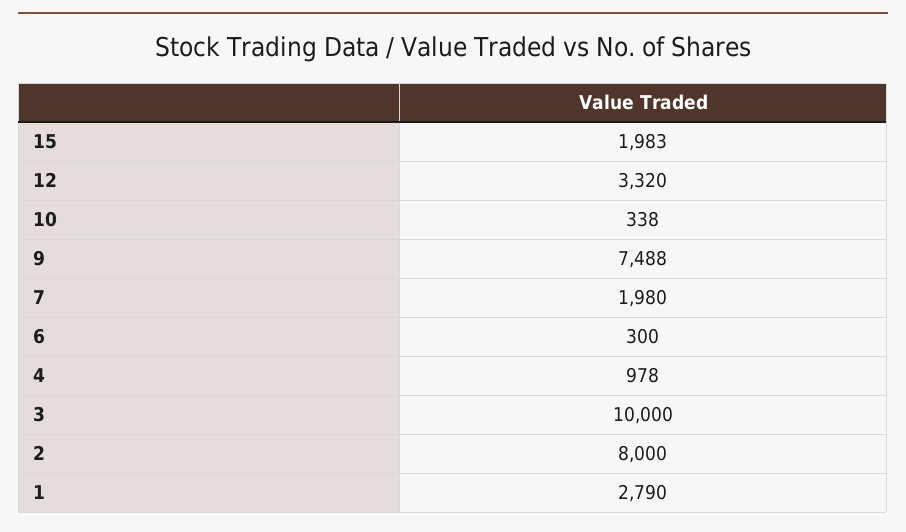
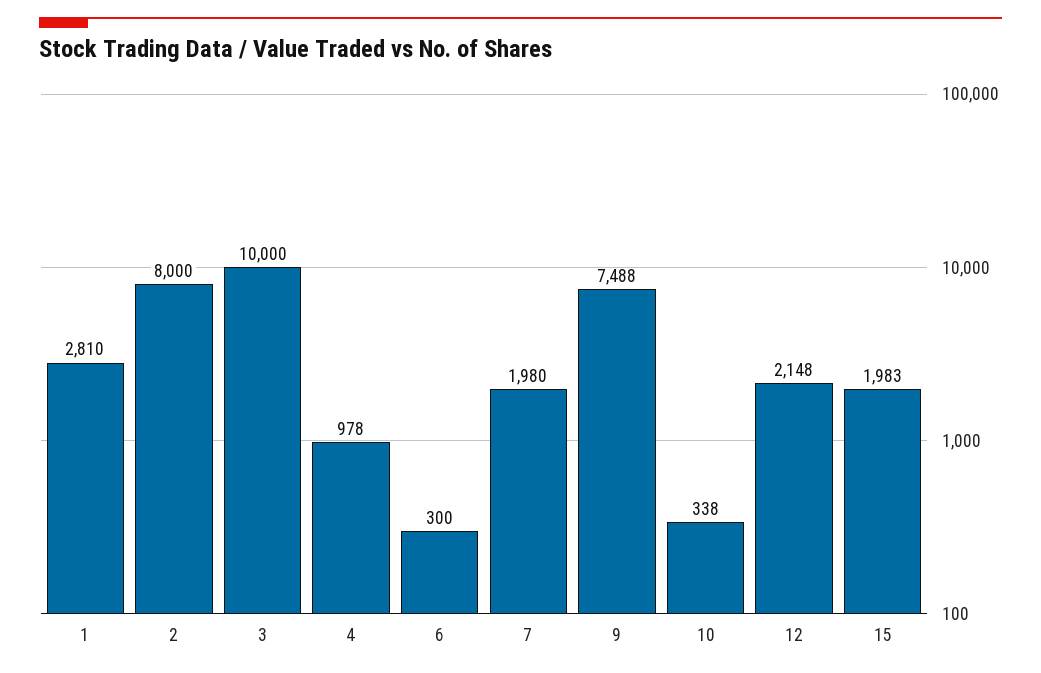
  {
    "15": 1983,
-   "12": 3320,
+   "12": 2148,
    "10": 338,
    "9": 7488,
    "7": 1980,
    "6": 300,
    "4": 978,
    "3": 10000,
    "2": 8000,
-   "1": 2790
+   "1": 2810
  }

